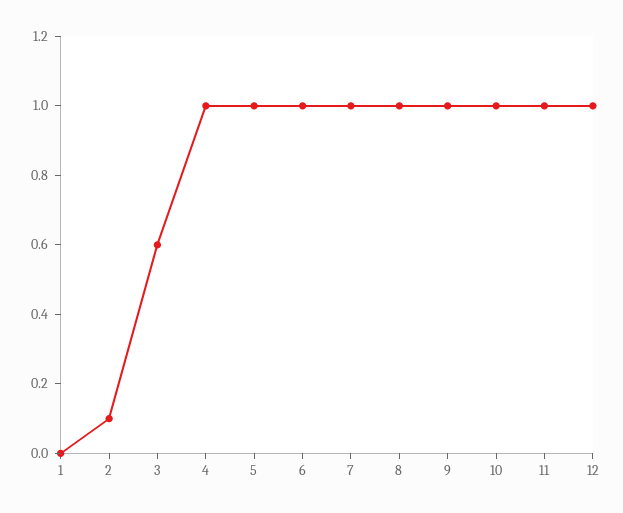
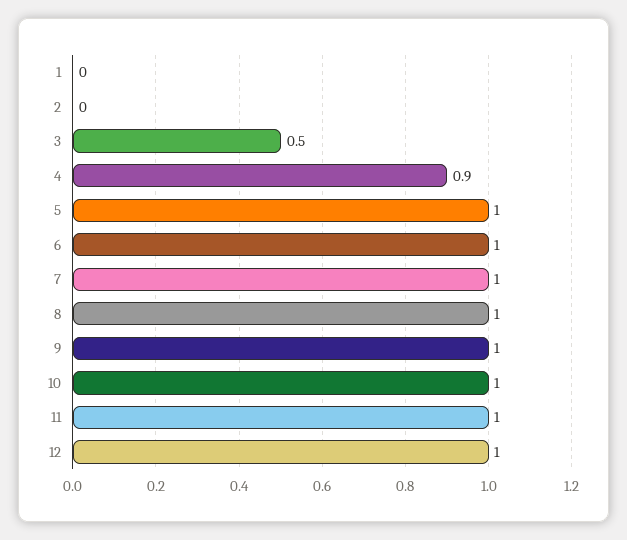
  {
    "1": 0,
-   "2": 0.1,
+   "2": 0,
-   "3": 0.6,
+   "3": 0.5,
-   "4": 1,
+   "4": 0.9,
    "5": 1,
    "6": 1,
    "7": 1,
    "8": 1,
    "9": 1,
    "10": 1,
    "11": 1,
    "12": 1
  }

